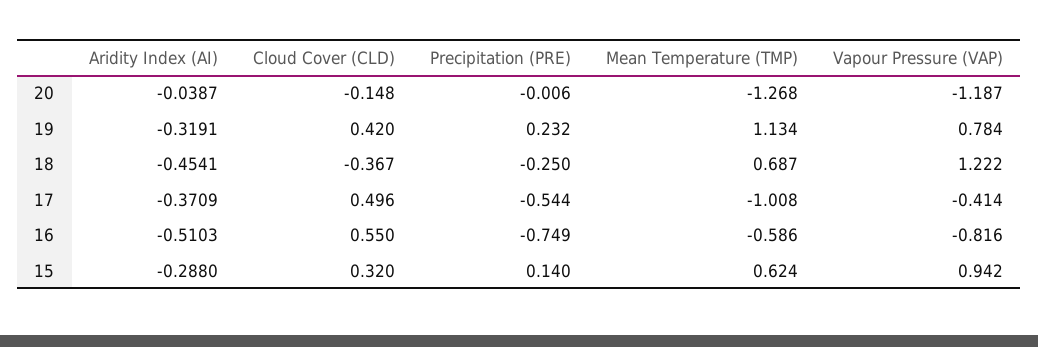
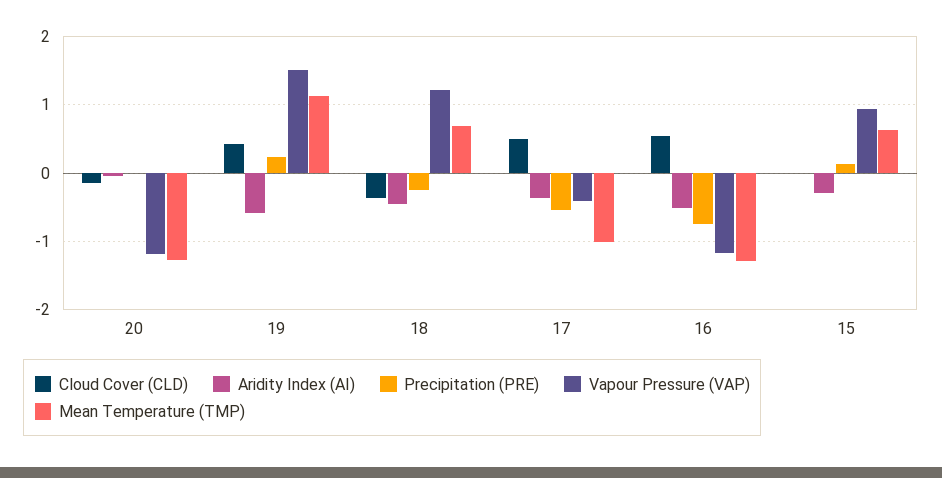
  {
    "Aridity Index (AI)": {
      "20": -0.0387,
-     "19": -0.3191,
+     "19": -0.6,
      "18": -0.4541,
      "17": -0.3709,
      "16": -0.5103,
      "15": -0.288
    },
    "Cloud Cover (CLD)": {
      "20": -0.148,
      "19": 0.42,
      "18": -0.367,
      "17": 0.496,
      "16": 0.55,
-     "15": 0.32
+     "15": 0
    },
    "Precipitation (PRE)": {
      "20": -0.006,
      "19": 0.232,
      "18": -0.25,
      "17": -0.544,
      "16": -0.749,
      "15": 0.14
    },
    "Mean Temperature (TMP)": {
      "20": -1.268,
      "19": 1.134,
      "18": 0.687,
      "17": -1.008,
-     "16": -0.586,
+     "16": -1.3,
      "15": 0.624
    },
    "Vapour Pressure (VAP)": {
      "20": -1.187,
-     "19": 0.784,
+     "19": 1.5,
      "18": 1.222,
      "17": -0.414,
-     "16": -0.816,
+     "16": -1.2,
      "15": 0.942
    }
  }

